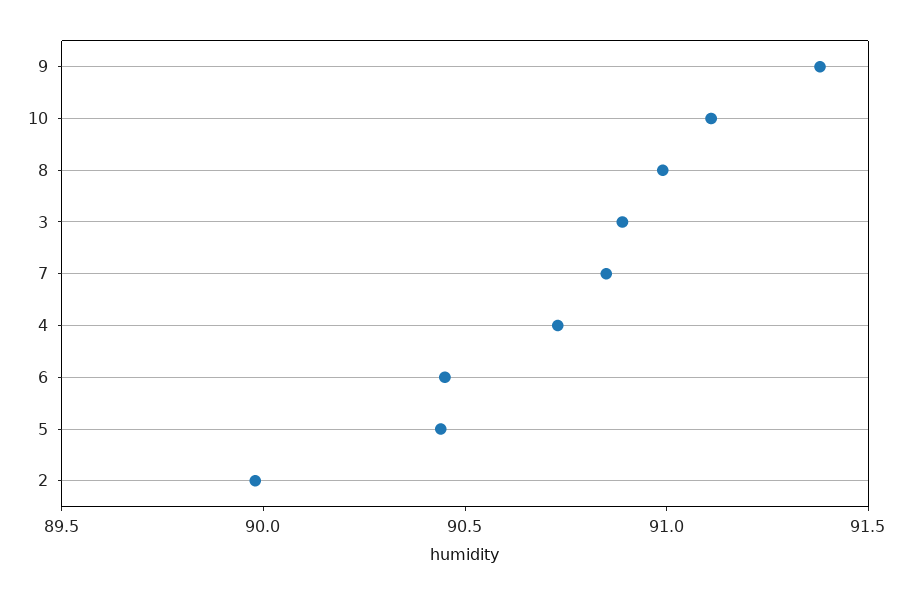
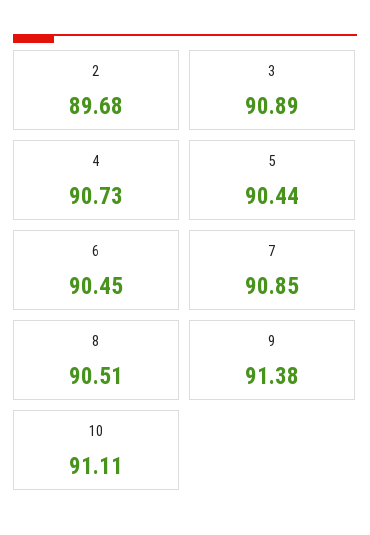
  {
    "9": 91.38,
    "10": 91.11,
-   "8": 91,
+   "8": 90.51,
    "3": 90.89,
    "7": 90.85,
    "4": 90.73,
    "6": 90.45,
    "5": 90.44,
-   "2": 90
+   "2": 89.68
  }

